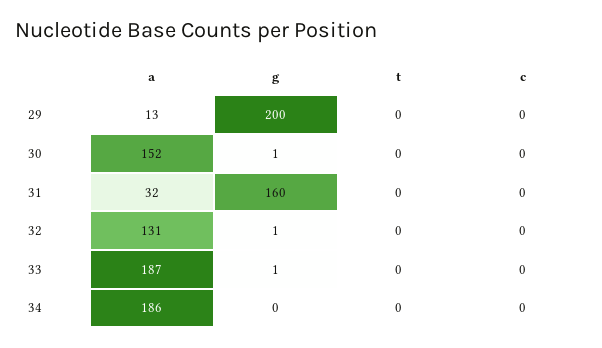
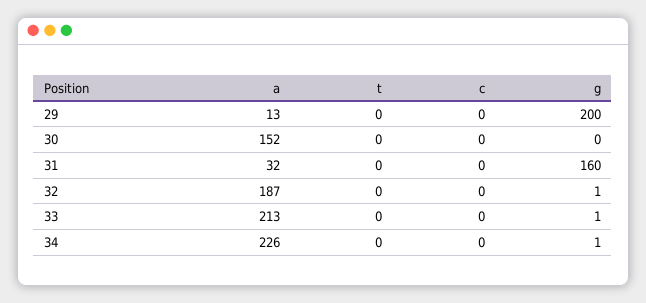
  {
    "a": {
      "29": 13,
      "30": 152,
      "31": 32,
-     "32": 131,
+     "32": 187,
-     "33": 187,
+     "33": 213,
-     "34": 186
+     "34": 226
    },
    "g": {
      "29": 200,
-     "30": 1,
+     "30": 0,
      "31": 160,
      "32": 1,
      "33": 1,
-     "34": 0
+     "34": 1
    },
    "t": {
      "29": 0,
      "30": 0,
      "31": 0,
      "32": 0,
      "33": 0,
      "34": 0
    },
    "c": {
      "29": 0,
      "30": 0,
      "31": 0,
      "32": 0,
      "33": 0,
      "34": 0
    }
  }

